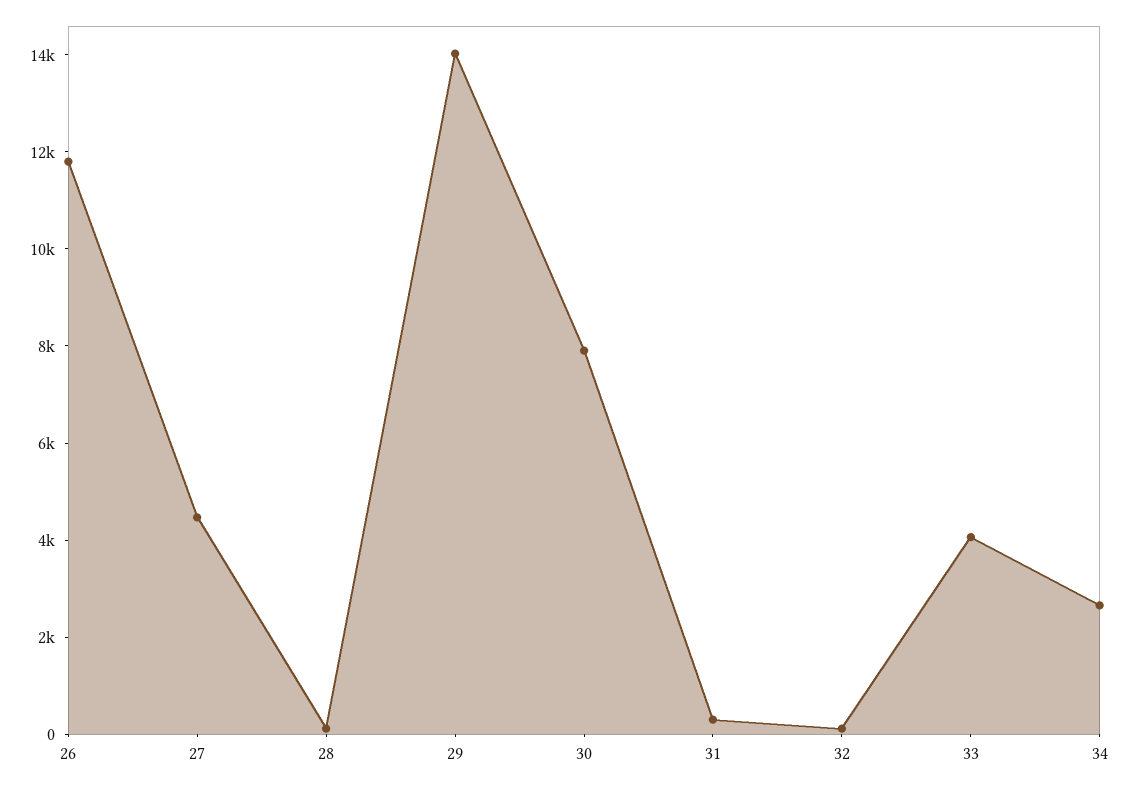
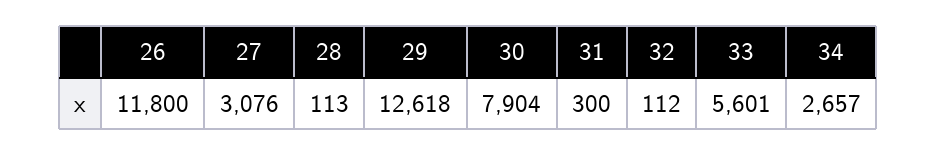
  {
    "26": 11800,
-   "27": 4500,
+   "27": 3076,
    "28": 113,
-   "29": 14000,
+   "29": 12618,
    "30": 7904,
    "31": 300,
    "32": 112,
-   "33": 4000,
+   "33": 5601,
    "34": 2657
  }

